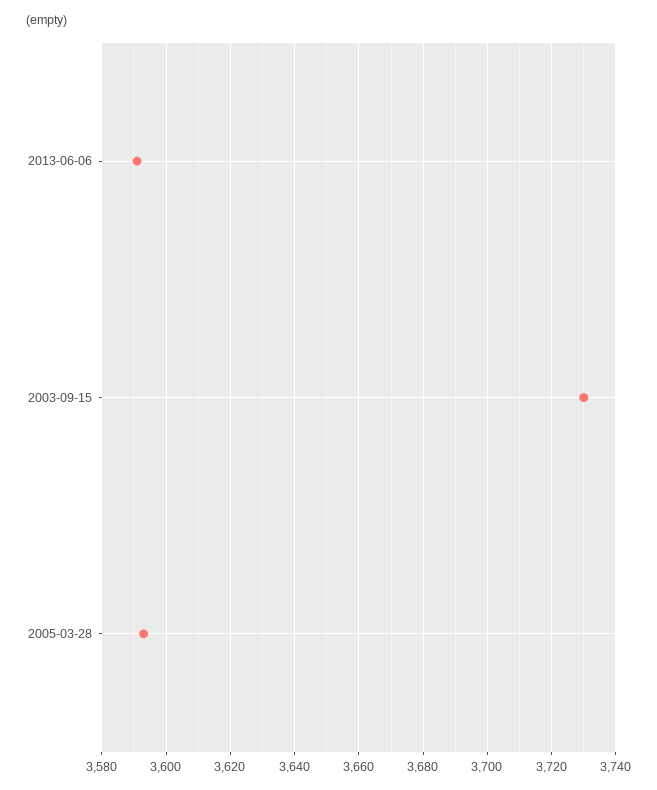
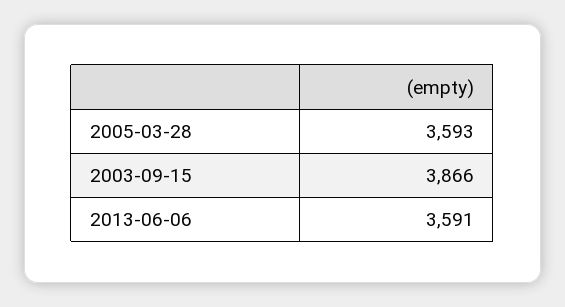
  {
    "2013-06-06": 3591,
-   "2003-09-15": 3730,
+   "2003-09-15": 3866,
    "2005-03-28": 3593
  }

